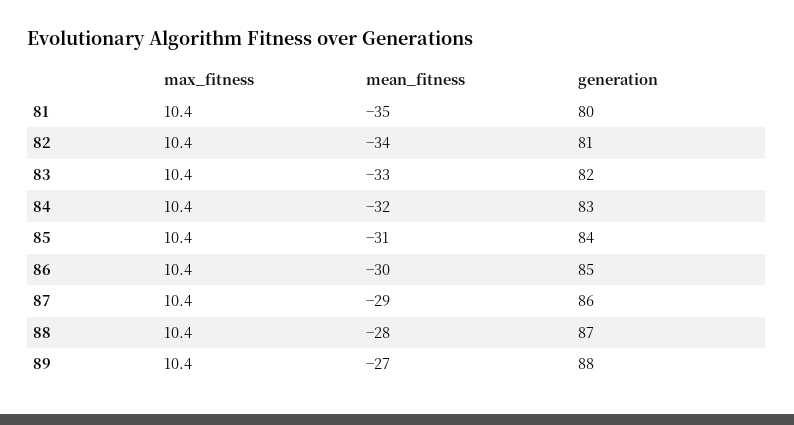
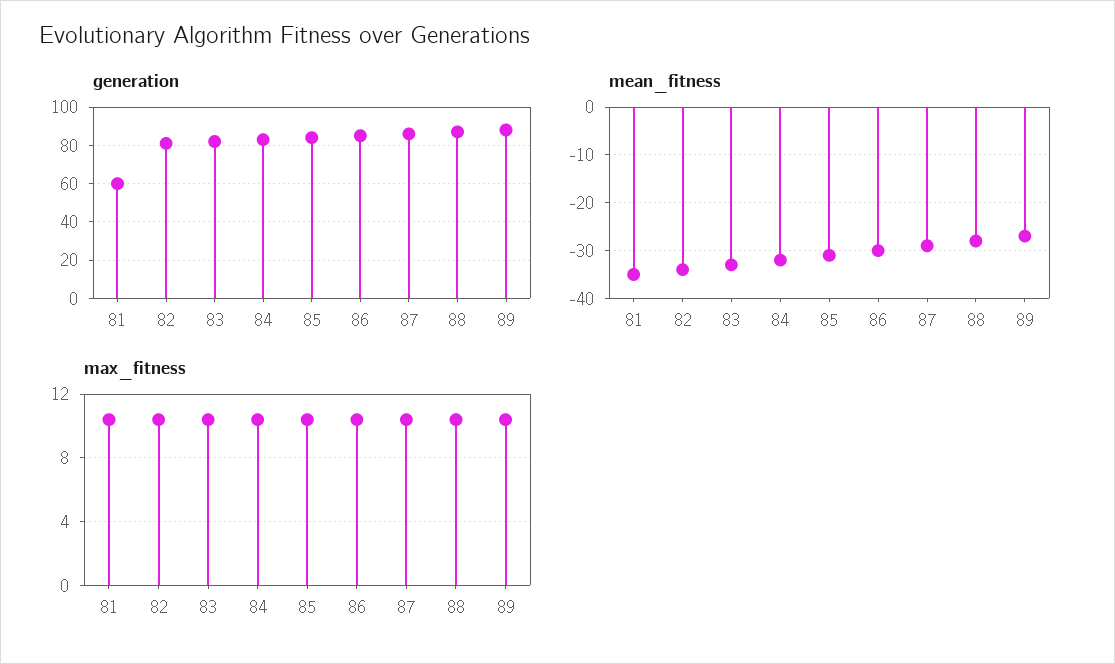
  {
    "max_fitness": {
      "81": 10.4,
      "82": 10.4,
      "83": 10.4,
      "84": 10.4,
      "85": 10.4,
      "86": 10.4,
      "87": 10.4,
      "88": 10.4,
      "89": 10.4
    },
    "mean_fitness": {
      "81": -35,
      "82": -34,
      "83": -33,
      "84": -32,
      "85": -31,
      "86": -30,
      "87": -29,
      "88": -28,
      "89": -27
    },
    "generation": {
-     "81": 80,
+     "81": 60,
      "82": 81,
      "83": 82,
      "84": 83,
      "85": 84,
      "86": 85,
      "87": 86,
      "88": 87,
      "89": 88
    }
  }

